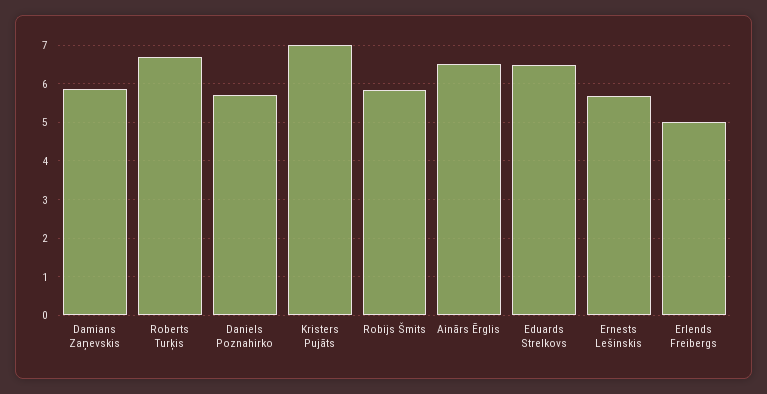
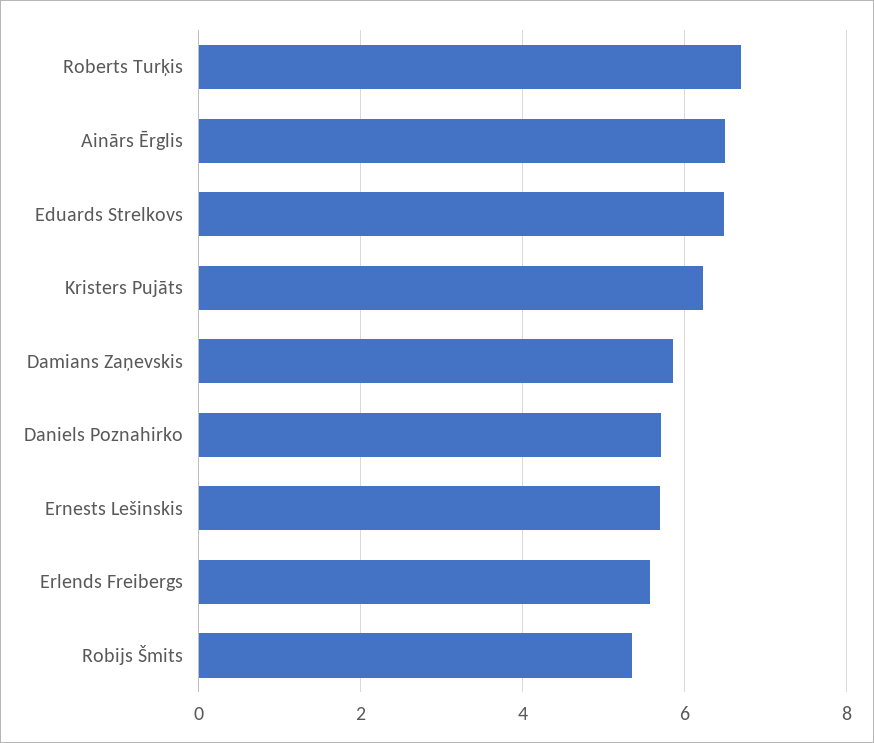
  {
    "Damians Zaņevskis": 5.8,
    "Roberts Turķis": 6.8,
    "Daniels Poznahirko": 5.8,
-   "Kristers Pujāts": 7,
+   "Kristers Pujāts": 6.2,
-   "Robijs Šmits": 5.8,
+   "Robijs Šmits": 5.4,
    "Ainārs Ērglis": 6.6,
    "Eduards Strelkovs": 6.4,
    "Ernests Lešinskis": 5.6,
-   "Erlends Freibergs": 5
+   "Erlends Freibergs": 5.6
  }

